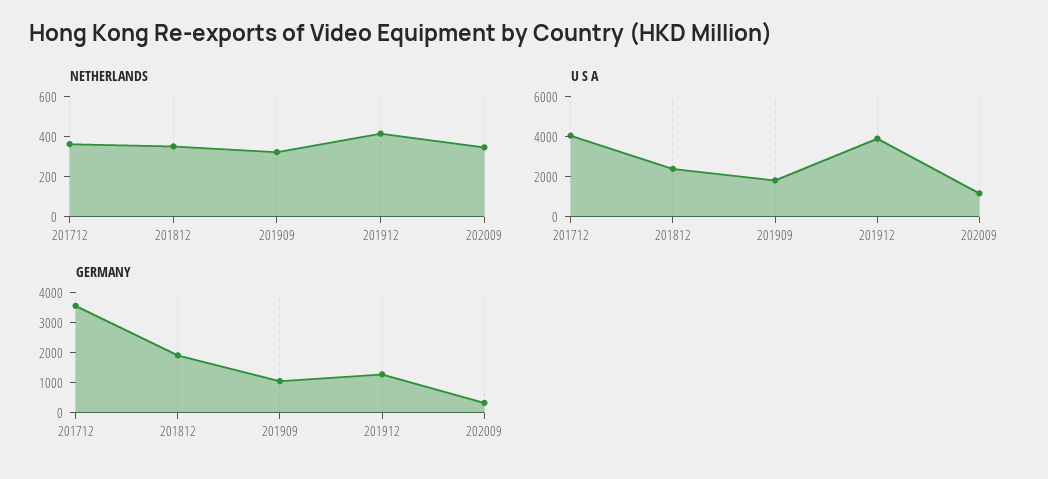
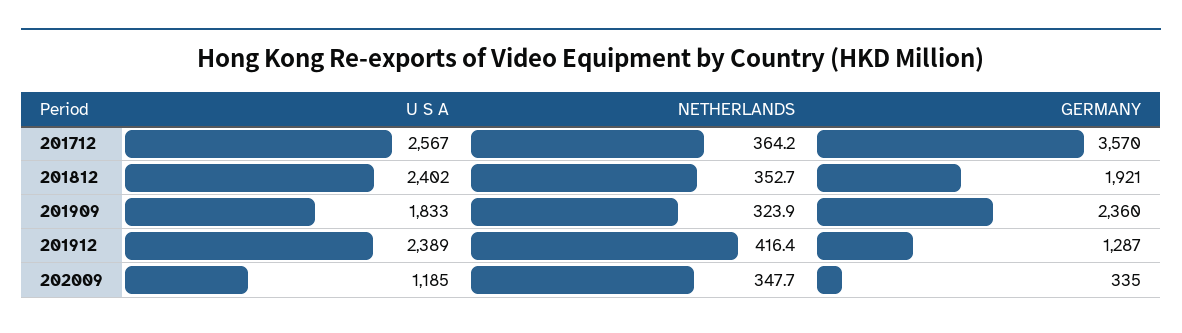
  {
    "NETHERLANDS": {
      "201712": 364.2,
      "201812": 352.7,
      "201909": 323.9,
      "201912": 416.4,
      "202009": 347.7
    },
    "U S A": {
-     "201712": 4000,
+     "201712": 2567,
      "201812": 2402,
      "201909": 1833,
-     "201912": 4000,
+     "201912": 2389,
      "202009": 1185
    },
    "GERMANY": {
      "201712": 3570,
      "201812": 1921,
-     "201909": 1000,
+     "201909": 2360,
      "201912": 1287,
      "202009": 335
    }
  }

